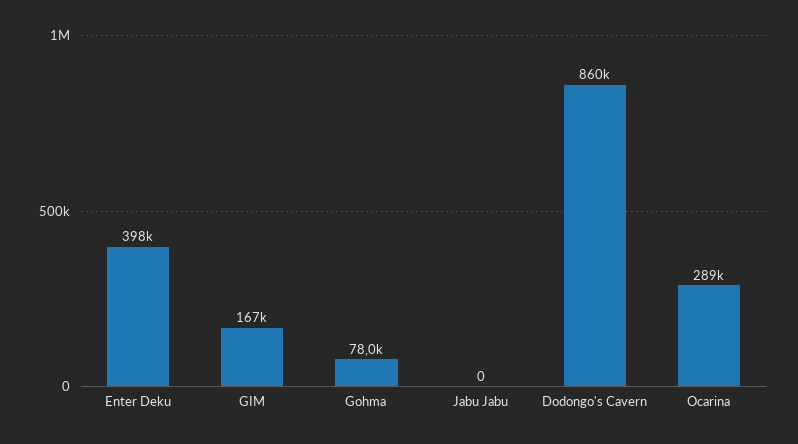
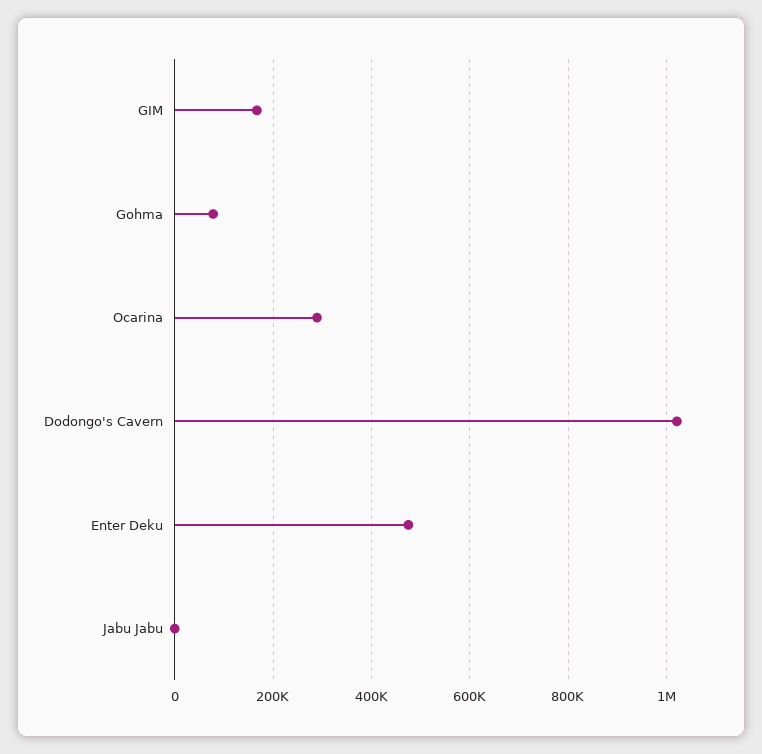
  {
-   "Enter Deku": 398000,
+   "Enter Deku": 480000,
    "GIM": 167000,
    "Gohma": 78000,
    "Jabu Jabu": 0,
-   "Dodongo's Cavern": 860000,
+   "Dodongo's Cavern": 1020000,
    "Ocarina": 289000
  }

